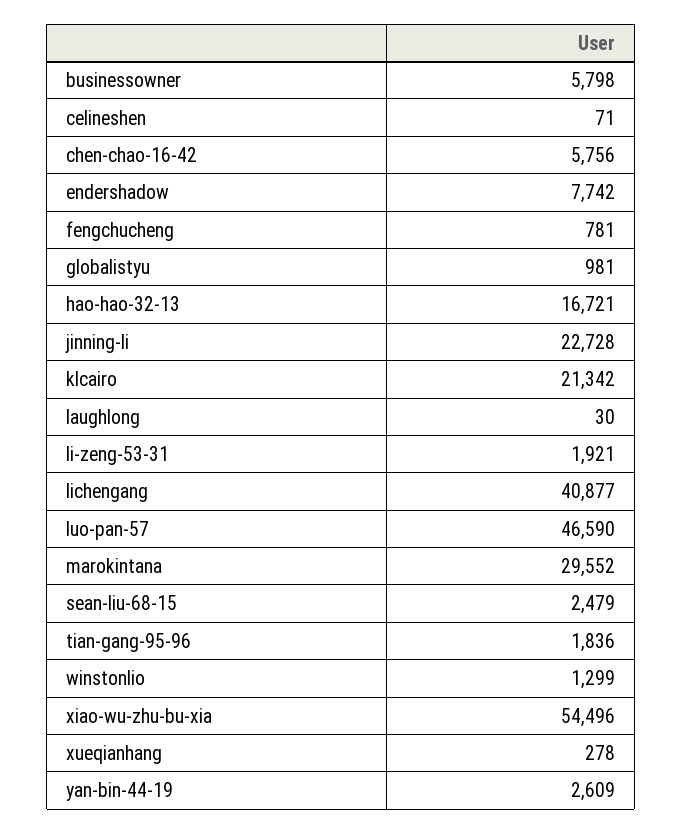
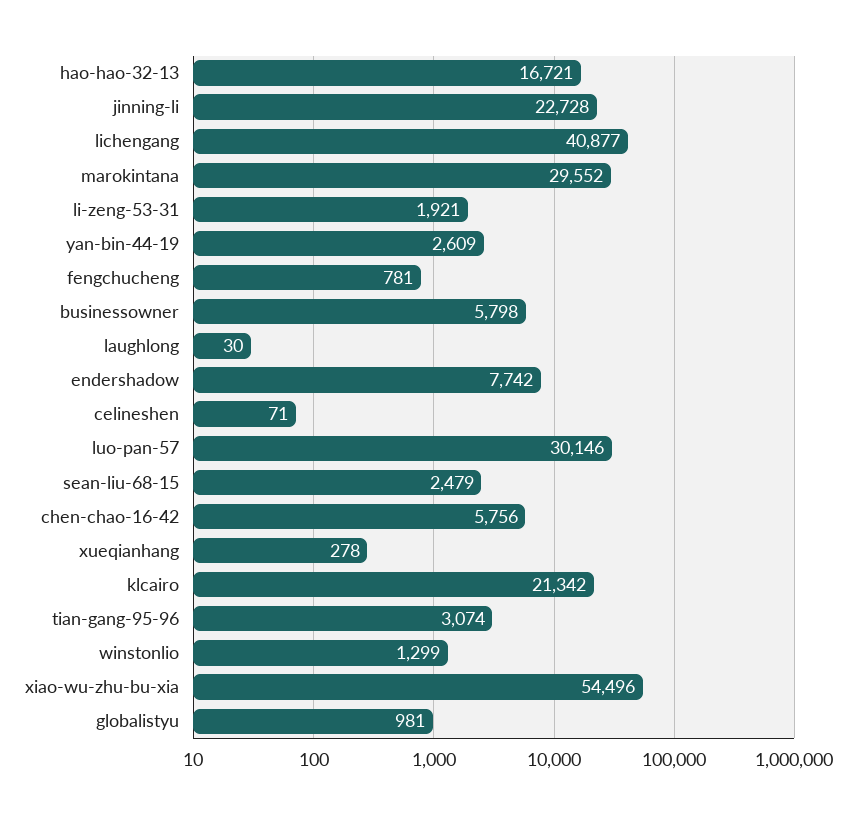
  {
    "businessowner": 5798,
    "celineshen": 71,
    "chen-chao-16-42": 5756,
    "endershadow": 7742,
    "fengchucheng": 781,
    "globalistyu": 981,
    "hao-hao-32-13": 16721,
    "jinning-li": 22728,
    "klcairo": 21342,
    "laughlong": 30,
    "li-zeng-53-31": 1921,
    "lichengang": 40877,
-   "luo-pan-57": 46590,
+   "luo-pan-57": 30146,
    "marokintana": 29552,
    "sean-liu-68-15": 2479,
-   "tian-gang-95-96": 1836,
+   "tian-gang-95-96": 3074,
    "winstonlio": 1299,
    "xiao-wu-zhu-bu-xia": 54496,
    "xueqianhang": 278,
    "yan-bin-44-19": 2609
  }

